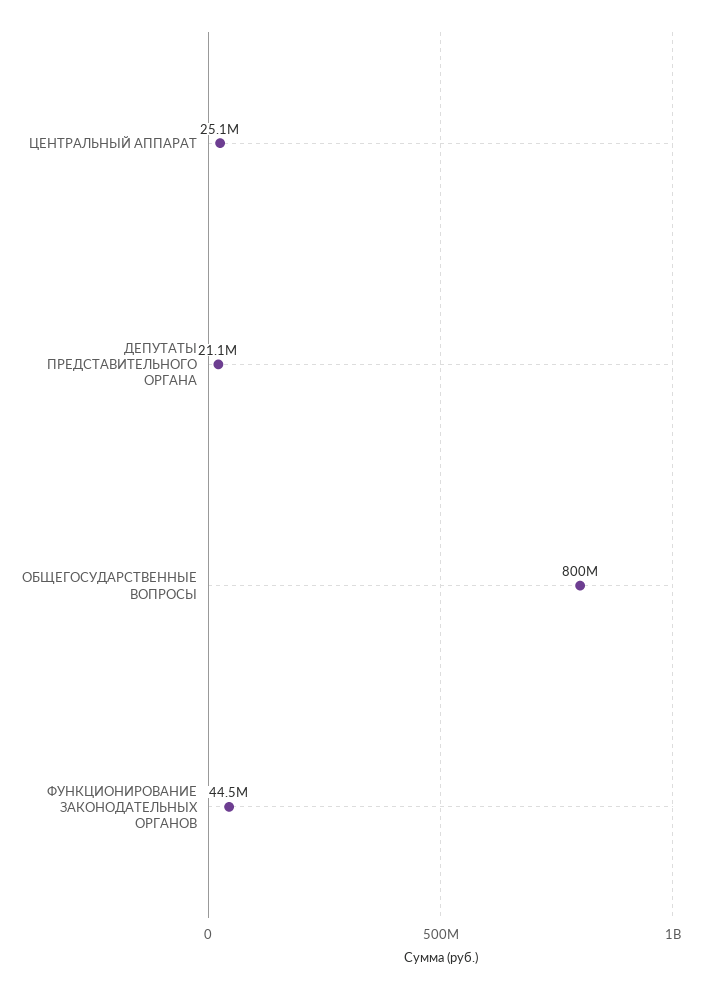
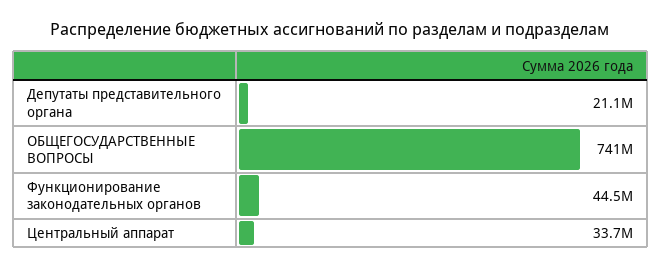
  {
-   "ЦЕНТРАЛЬНЫЙ АППАРАТ": 25100000,
+   "ЦЕНТРАЛЬНЫЙ АППАРАТ": 33700000,
    "ДЕПУТАТЫ ПРЕДСТАВИТЕЛЬНОГО ОРГАНА": 21100000,
-   "ОБЩЕГОСУДАРСТВЕННЫЕ ВОПРОСЫ": 800000000,
+   "ОБЩЕГОСУДАРСТВЕННЫЕ ВОПРОСЫ": 741000000,
    "ФУНКЦИОНИРОВАНИЕ ЗАКОНОДАТЕЛЬНЫХ ОРГАНОВ": 44500000
  }

